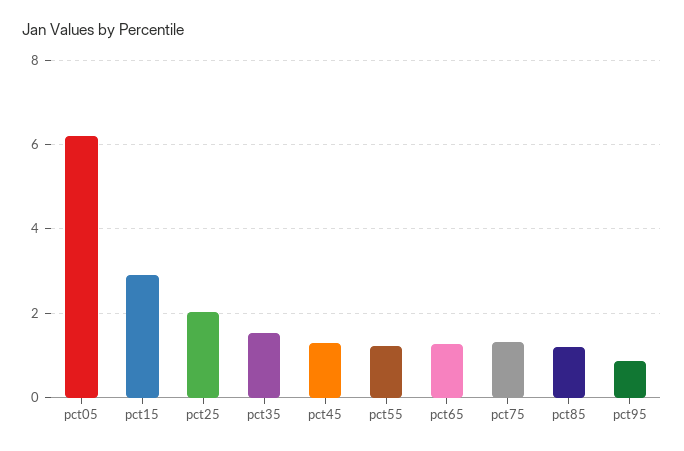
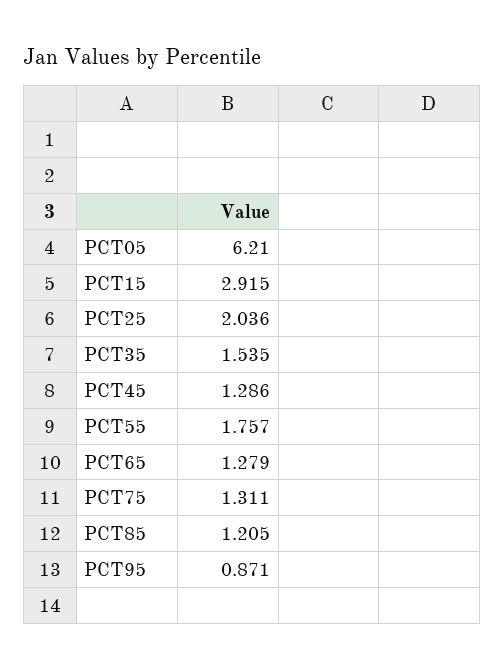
  {
    "pct05": 6.21,
    "pct15": 2.915,
    "pct25": 2.036,
    "pct35": 1.535,
    "pct45": 1.286,
-   "pct55": 1.2,
+   "pct55": 1.757,
    "pct65": 1.279,
    "pct75": 1.311,
    "pct85": 1.205,
    "pct95": 0.871
  }

